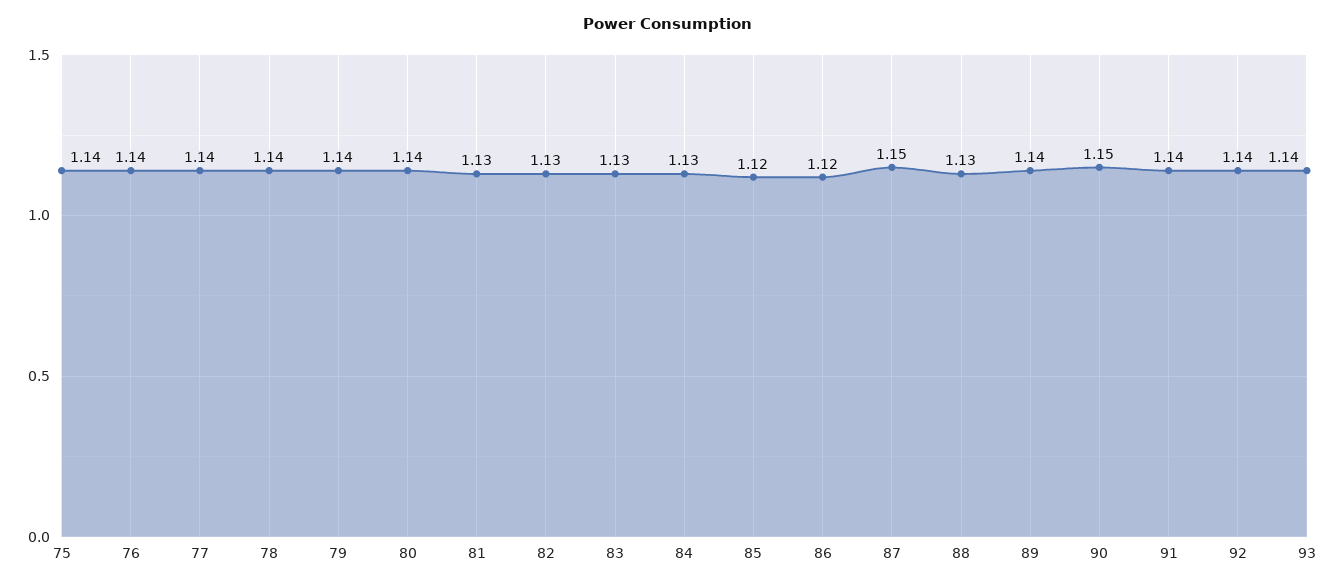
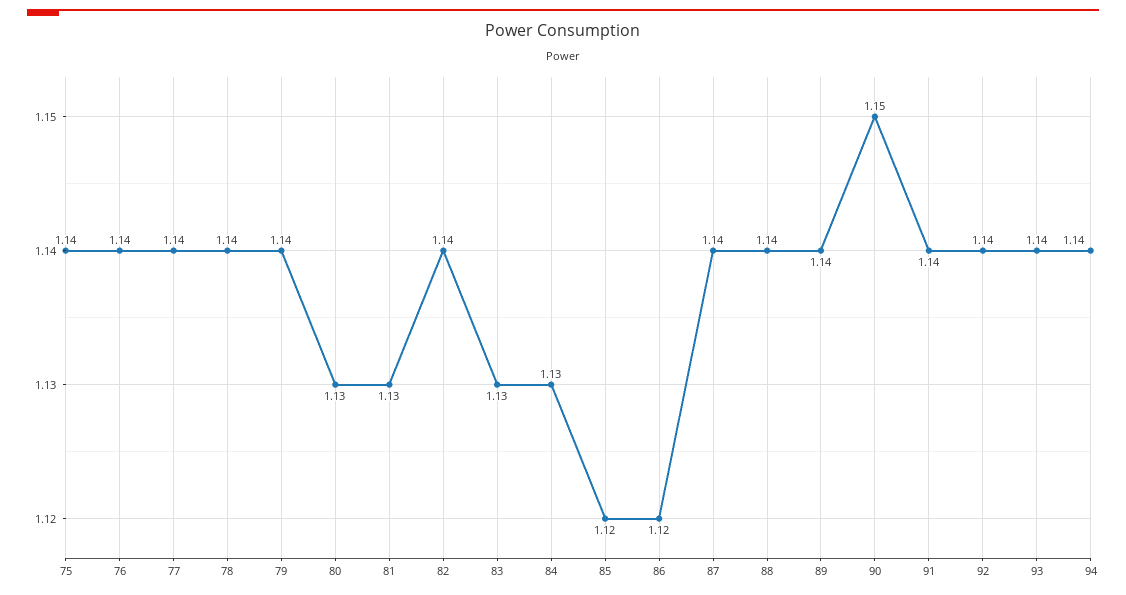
  {
    "75": 1.14,
    "76": 1.14,
    "77": 1.14,
    "78": 1.14,
    "79": 1.14,
-   "80": 1.14,
+   "80": 1.13,
    "81": 1.13,
-   "82": 1.13,
+   "82": 1.14,
    "83": 1.13,
    "84": 1.13,
    "85": 1.12,
    "86": 1.12,
-   "87": 1.15,
+   "87": 1.14,
-   "88": 1.13,
+   "88": 1.14,
    "89": 1.14,
    "90": 1.15,
    "91": 1.14,
    "92": 1.14,
-   "93": 1.14
+   "93": 1.14,
+   "94": 1.14
  }

